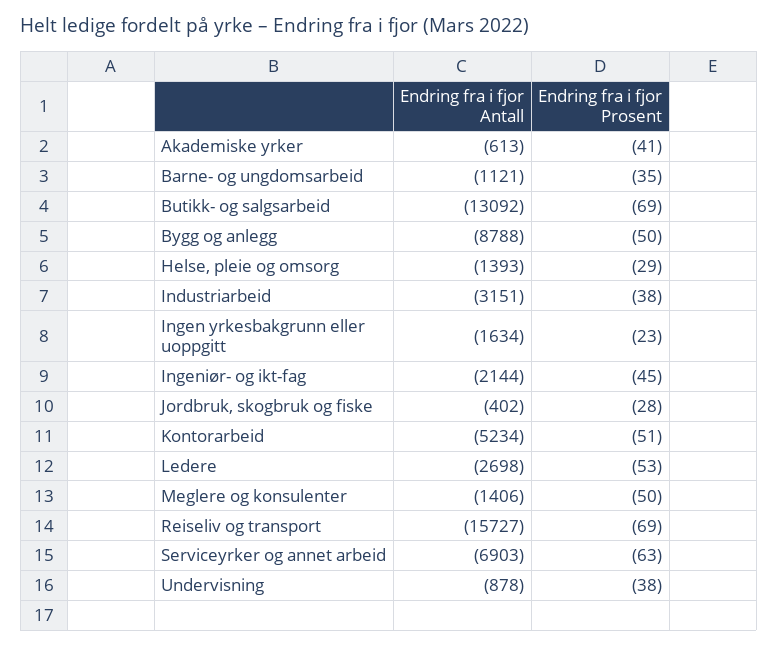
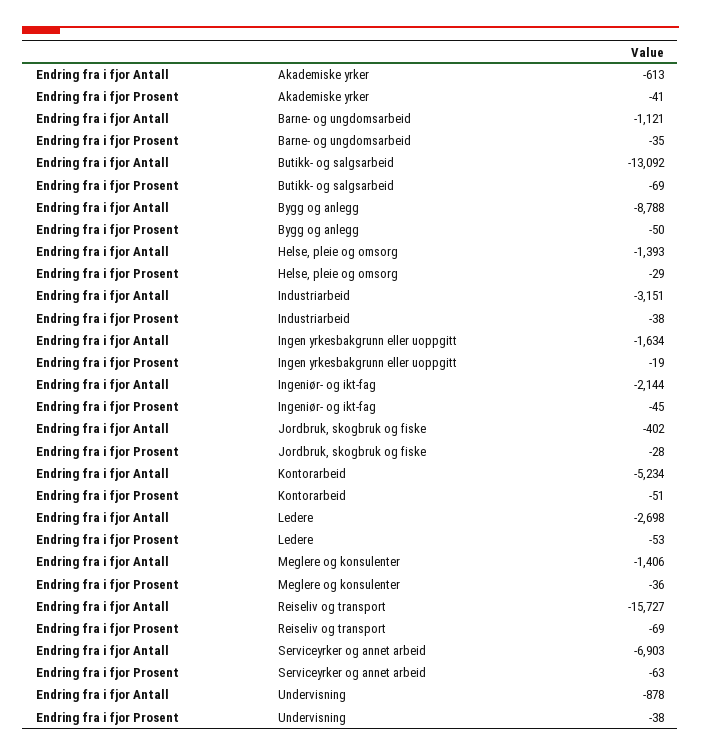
  {
    "Endring fra i fjor Antall": {
      "Akademiske yrker": -613,
      "Barne- og ungdomsarbeid": -1121,
      "Butikk- og salgsarbeid": -13092,
      "Bygg og anlegg": -8788,
      "Helse, pleie og omsorg": -1393,
      "Industriarbeid": -3151,
      "Ingen yrkesbakgrunn eller uoppgitt": -1634,
      "Ingeniør- og ikt-fag": -2144,
      "Jordbruk, skogbruk og fiske": -402,
      "Kontorarbeid": -5234,
      "Ledere": -2698,
      "Meglere og konsulenter": -1406,
      "Reiseliv og transport": -15727,
      "Serviceyrker og annet arbeid": -6903,
      "Undervisning": -878
    },
    "Endring fra i fjor Prosent": {
      "Akademiske yrker": -41,
      "Barne- og ungdomsarbeid": -35,
      "Butikk- og salgsarbeid": -69,
      "Bygg og anlegg": -50,
      "Helse, pleie og omsorg": -29,
      "Industriarbeid": -38,
-     "Ingen yrkesbakgrunn eller uoppgitt": -23,
+     "Ingen yrkesbakgrunn eller uoppgitt": -19,
      "Ingeniør- og ikt-fag": -45,
      "Jordbruk, skogbruk og fiske": -28,
      "Kontorarbeid": -51,
      "Ledere": -53,
-     "Meglere og konsulenter": -50,
+     "Meglere og konsulenter": -36,
      "Reiseliv og transport": -69,
      "Serviceyrker og annet arbeid": -63,
      "Undervisning": -38
    }
  }

